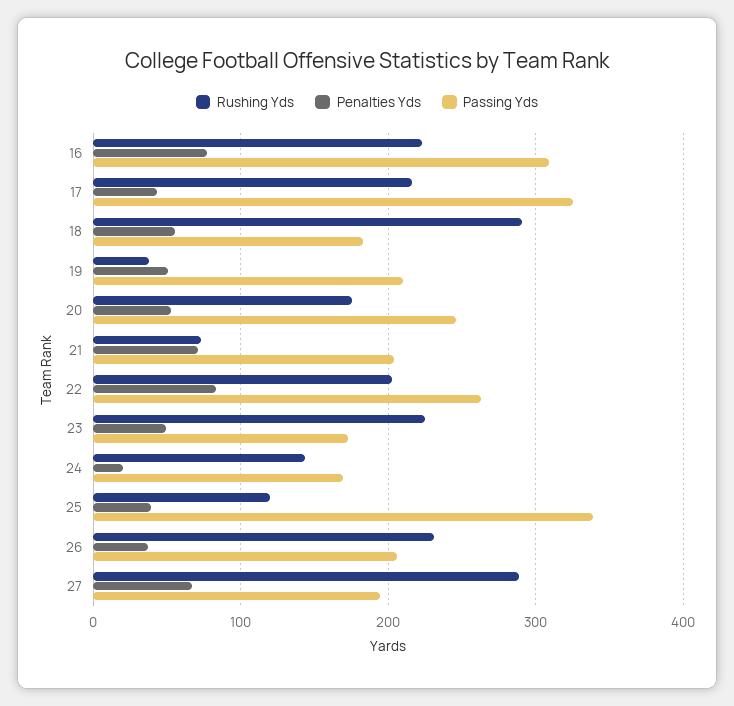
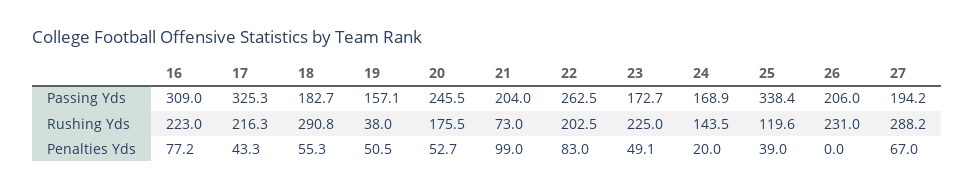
  {
    "Rushing Yds": {
      "16": 223,
      "17": 216.3,
      "18": 290.8,
      "19": 38,
      "20": 175.5,
      "21": 73,
      "22": 202.5,
      "23": 225,
      "24": 143.5,
      "25": 119.6,
      "26": 231,
      "27": 288.2
    },
    "Penalties Yds": {
      "16": 77.2,
      "17": 43.3,
      "18": 55.3,
      "19": 50.5,
      "20": 52.7,
-     "21": 70,
+     "21": 99,
      "22": 83,
      "23": 49.1,
      "24": 20,
      "25": 39,
-     "26": 40,
+     "26": 0,
      "27": 67
    },
    "Passing Yds": {
      "16": 309,
      "17": 325.3,
      "18": 182.7,
-     "19": 210,
+     "19": 157.1,
      "20": 245.5,
      "21": 204,
      "22": 262.5,
      "23": 172.7,
      "24": 168.9,
      "25": 338.4,
      "26": 206,
      "27": 194.2
    }
  }

